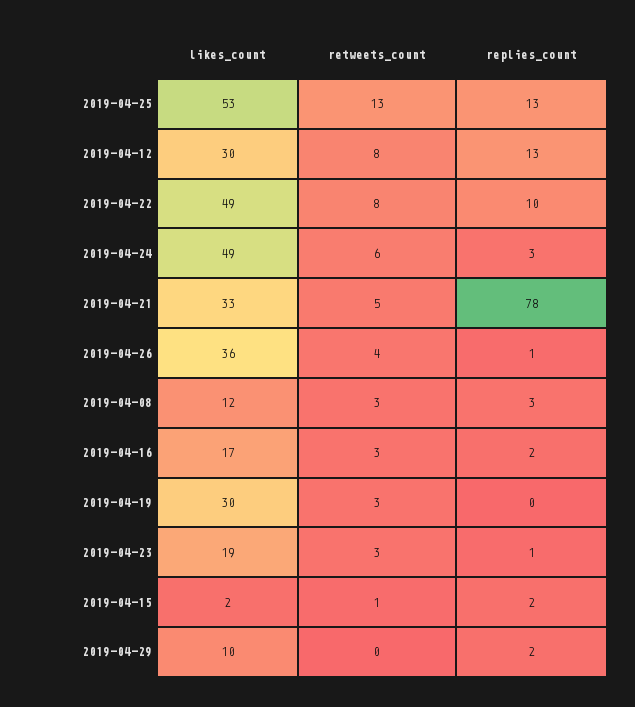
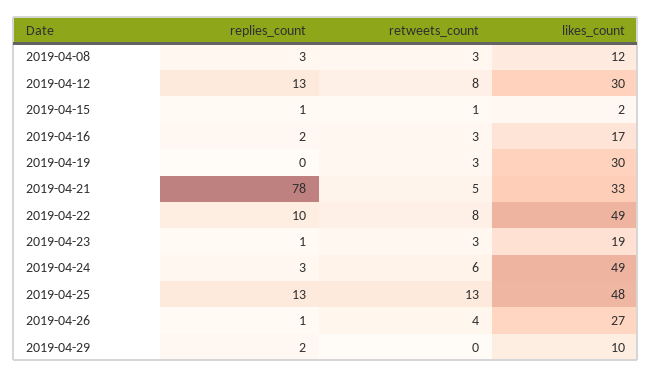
  {
    "likes_count": {
-     "2019-04-25": 53,
+     "2019-04-25": 48,
      "2019-04-12": 30,
      "2019-04-22": 49,
      "2019-04-24": 49,
      "2019-04-21": 33,
-     "2019-04-26": 36,
+     "2019-04-26": 27,
      "2019-04-08": 12,
      "2019-04-16": 17,
      "2019-04-19": 30,
      "2019-04-23": 19,
      "2019-04-15": 2,
      "2019-04-29": 10
    },
    "retweets_count": {
      "2019-04-25": 13,
      "2019-04-12": 8,
      "2019-04-22": 8,
      "2019-04-24": 6,
      "2019-04-21": 5,
      "2019-04-26": 4,
      "2019-04-08": 3,
      "2019-04-16": 3,
      "2019-04-19": 3,
      "2019-04-23": 3,
      "2019-04-15": 1,
      "2019-04-29": 0
    },
    "replies_count": {
      "2019-04-25": 13,
      "2019-04-12": 13,
      "2019-04-22": 10,
      "2019-04-24": 3,
      "2019-04-21": 78,
      "2019-04-26": 1,
      "2019-04-08": 3,
      "2019-04-16": 2,
      "2019-04-19": 0,
      "2019-04-23": 1,
-     "2019-04-15": 2,
+     "2019-04-15": 1,
      "2019-04-29": 2
    }
  }

